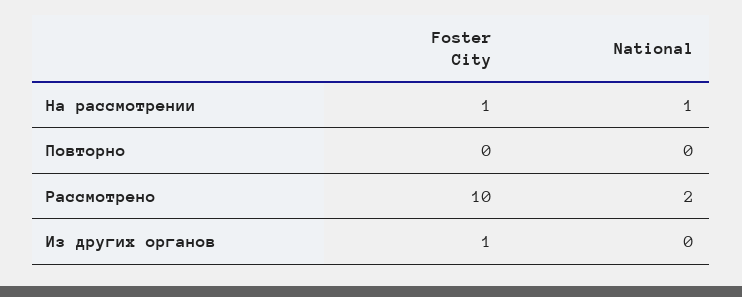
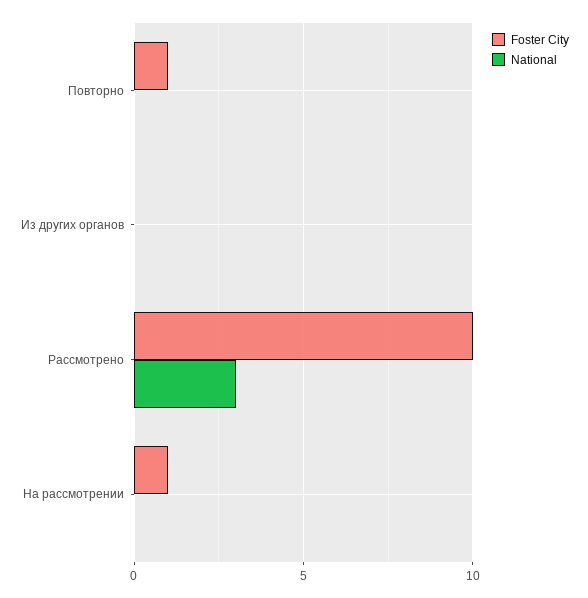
  {
    "Foster City": {
      "На рассмотрении": 1,
-     "Повторно": 0,
+     "Повторно": 1,
      "Рассмотрено": 10,
-     "Из других органов": 1
+     "Из других органов": 0
    },
    "National": {
-     "На рассмотрении": 1,
+     "На рассмотрении": 0,
      "Повторно": 0,
-     "Рассмотрено": 2,
+     "Рассмотрено": 3,
      "Из других органов": 0
    }
  }

